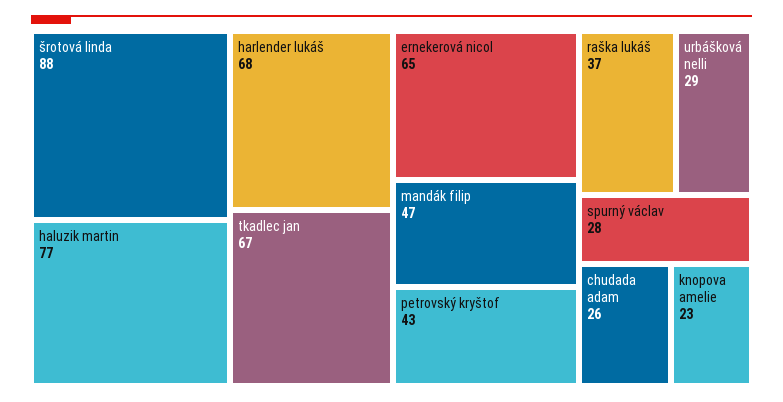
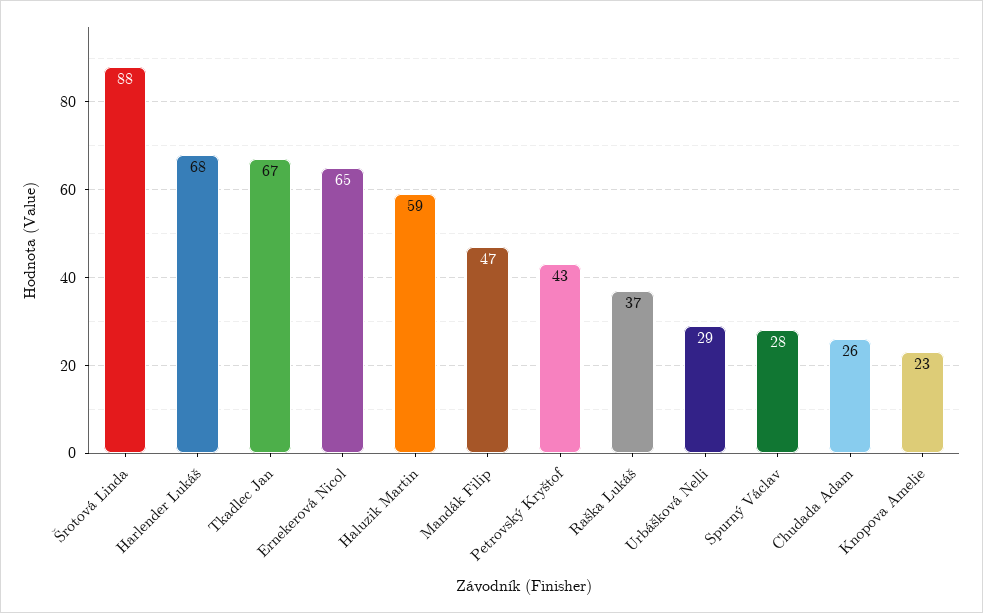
  {
    "šrotová linda": 88,
-   "haluzik martin": 77,
+   "haluzik martin": 59,
    "harlender lukáš": 68,
    "tkadlec jan": 67,
    "ernekerová nicol": 65,
    "mandák filip": 47,
    "petrovský kryštof": 43,
    "raška lukáš": 37,
    "urbášková nelli": 29,
    "spurný václav": 28,
    "chudada adam": 26,
    "knopova amelie": 23
  }

